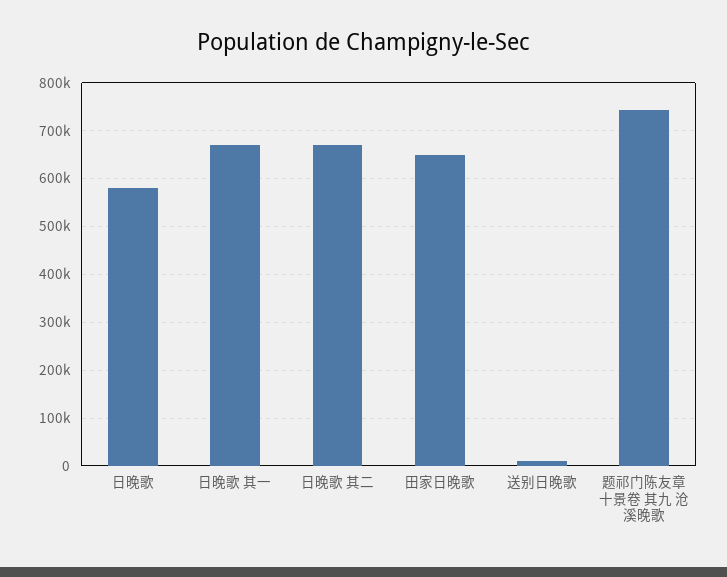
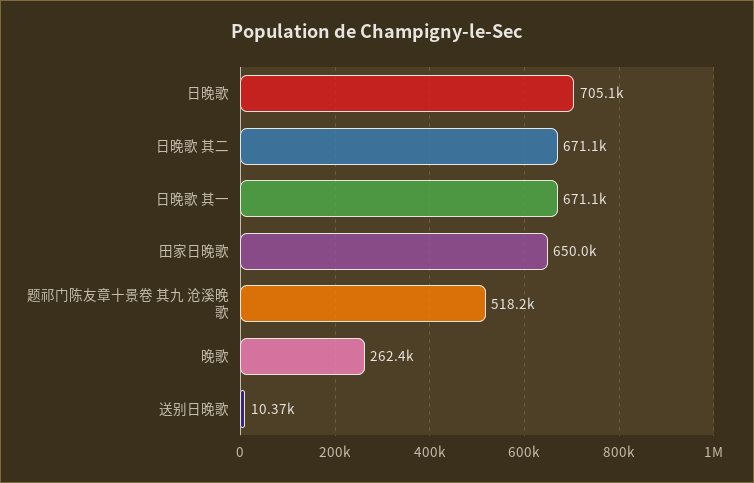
  {
-   "日晚歌": 580000,
+   "日晚歌": 705100,
    "日晚歌 其一": 671100,
    "日晚歌 其二": 671100,
    "田家日晚歌": 650000,
    "送别日晚歌": 10370,
-   "题祁门陈友章十景卷 其九 沧溪晚歌": 740000
+   "题祁门陈友章十景卷 其九 沧溪晚歌": 518200,
+   "晚歌": 262400
  }

